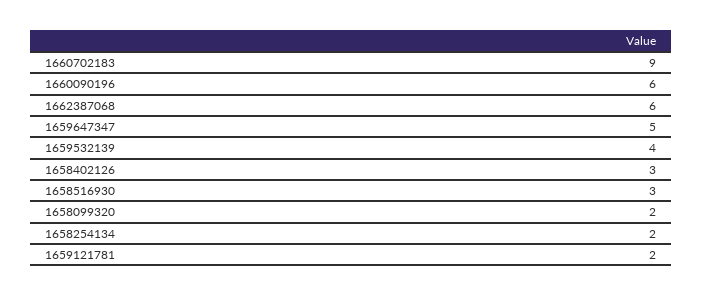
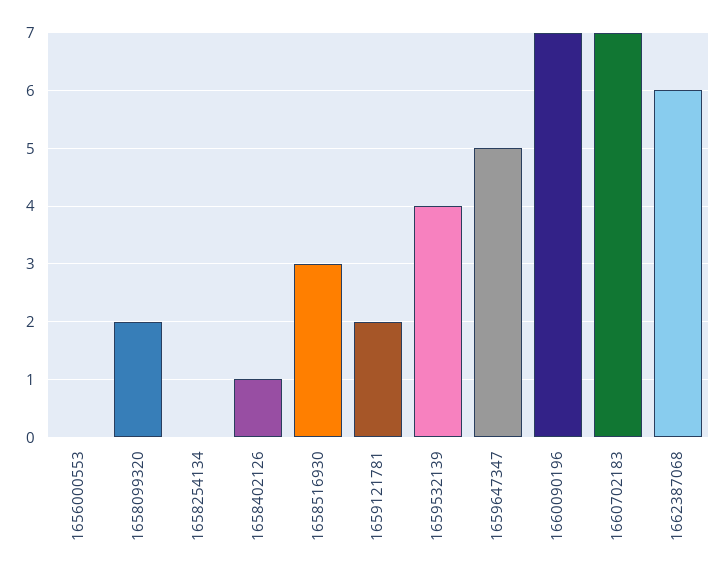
  {
-   "1660702183": 9,
+   "1660702183": 7,
-   "1660090196": 6,
+   "1660090196": 7,
    "1662387068": 6,
    "1659647347": 5,
    "1659532139": 4,
-   "1658402126": 3,
+   "1658402126": 1,
    "1658516930": 3,
    "1658099320": 2,
-   "1658254134": 2,
+   "1658254134": 0,
-   "1659121781": 2
+   "1659121781": 2,
+   "1656000553": 0
  }

